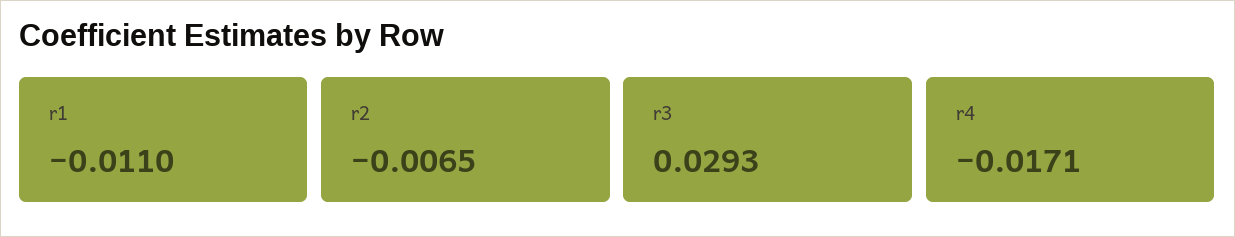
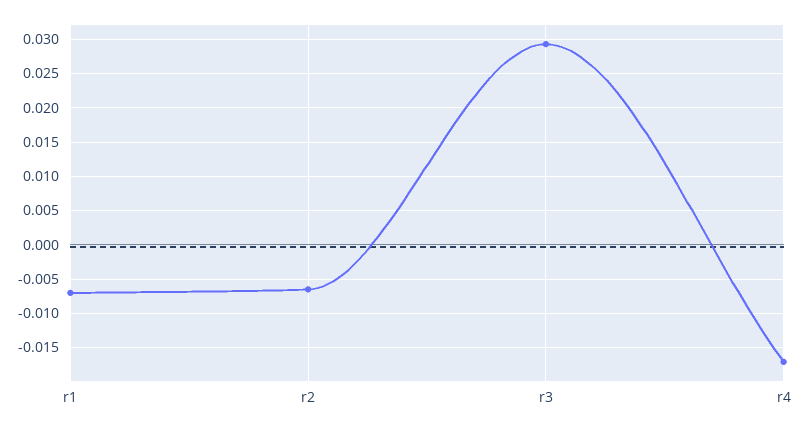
  {
-   "r1": -0.011,
+   "r1": -0.007,
    "r2": -0.0065,
    "r3": 0.0293,
    "r4": -0.0171
  }

